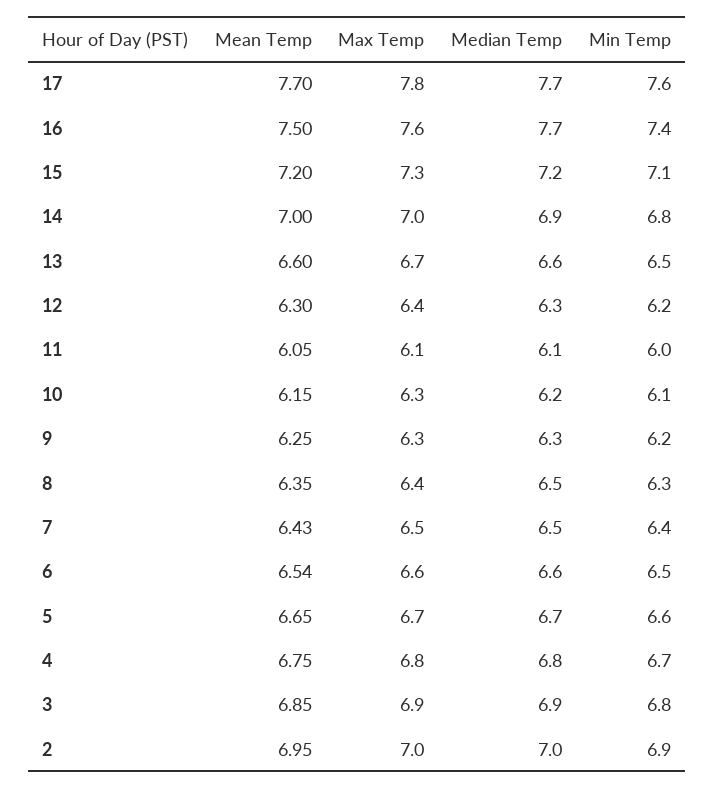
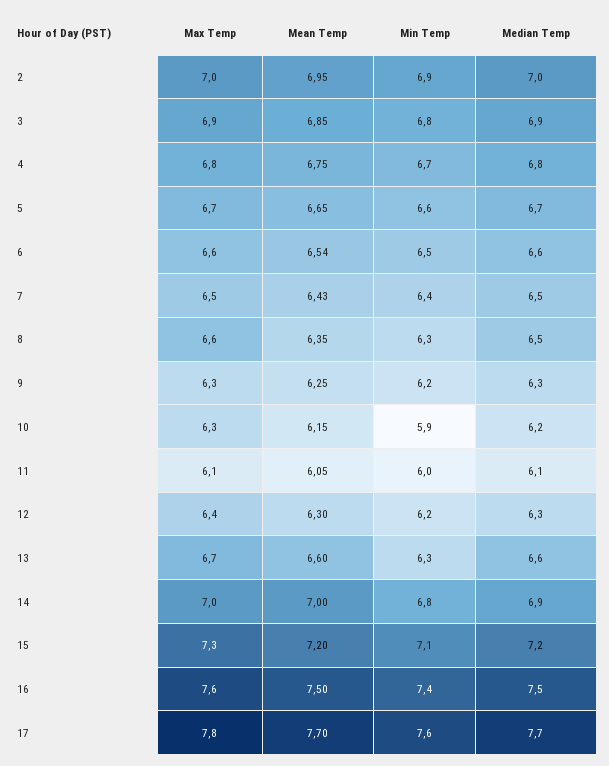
  {
    "Mean Temp": {
      "17": 7.7,
      "16": 7.5,
      "15": 7.2,
      "14": 7,
      "13": 6.6,
      "12": 6.3,
      "11": 6.05,
      "10": 6.15,
      "9": 6.25,
      "8": 6.35,
      "7": 6.43,
      "6": 6.54,
      "5": 6.65,
      "4": 6.75,
      "3": 6.85,
      "2": 6.95
    },
    "Max Temp": {
      "17": 7.8,
      "16": 7.6,
      "15": 7.3,
      "14": 7,
      "13": 6.7,
      "12": 6.4,
      "11": 6.1,
      "10": 6.3,
      "9": 6.3,
-     "8": 6.4,
+     "8": 6.6,
      "7": 6.5,
      "6": 6.6,
      "5": 6.7,
      "4": 6.8,
      "3": 6.9,
      "2": 7
    },
    "Median Temp": {
      "17": 7.7,
-     "16": 7.7,
+     "16": 7.5,
      "15": 7.2,
      "14": 6.9,
      "13": 6.6,
      "12": 6.3,
      "11": 6.1,
      "10": 6.2,
      "9": 6.3,
      "8": 6.5,
      "7": 6.5,
      "6": 6.6,
      "5": 6.7,
      "4": 6.8,
      "3": 6.9,
      "2": 7
    },
    "Min Temp": {
      "17": 7.6,
      "16": 7.4,
      "15": 7.1,
      "14": 6.8,
-     "13": 6.5,
+     "13": 6.3,
      "12": 6.2,
      "11": 6,
-     "10": 6.1,
+     "10": 5.9,
      "9": 6.2,
      "8": 6.3,
      "7": 6.4,
      "6": 6.5,
      "5": 6.6,
      "4": 6.7,
      "3": 6.8,
      "2": 6.9
    }
  }

